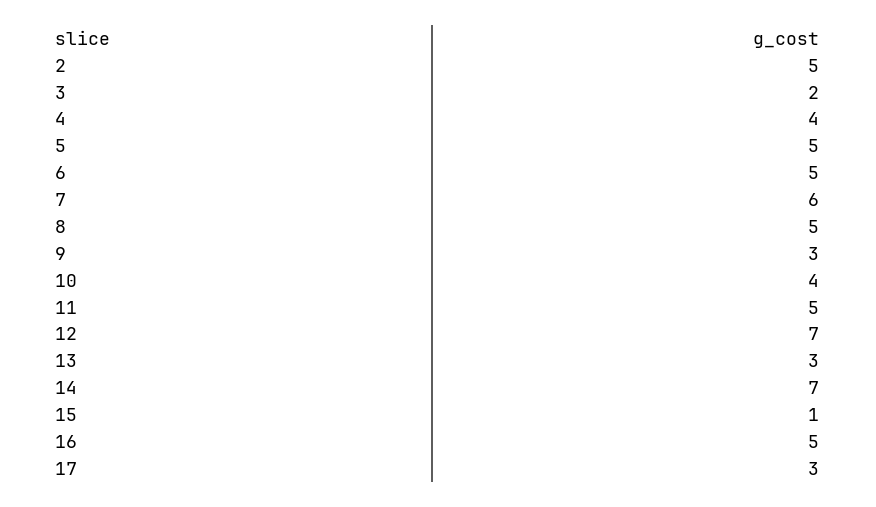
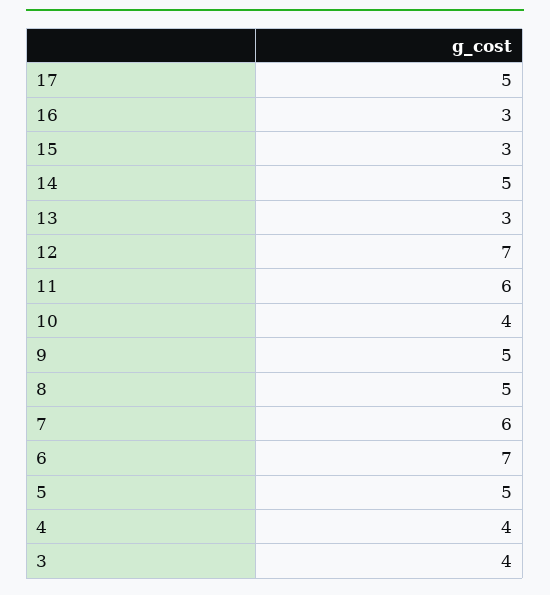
  {
-   "2": 5,
-   "3": 2,
+   "3": 4,
    "4": 4,
    "5": 5,
-   "6": 5,
+   "6": 7,
    "7": 6,
    "8": 5,
-   "9": 3,
+   "9": 5,
    "10": 4,
-   "11": 5,
+   "11": 6,
    "12": 7,
    "13": 3,
-   "14": 7,
+   "14": 5,
-   "15": 1,
+   "15": 3,
-   "16": 5,
+   "16": 3,
-   "17": 3
+   "17": 5
  }

